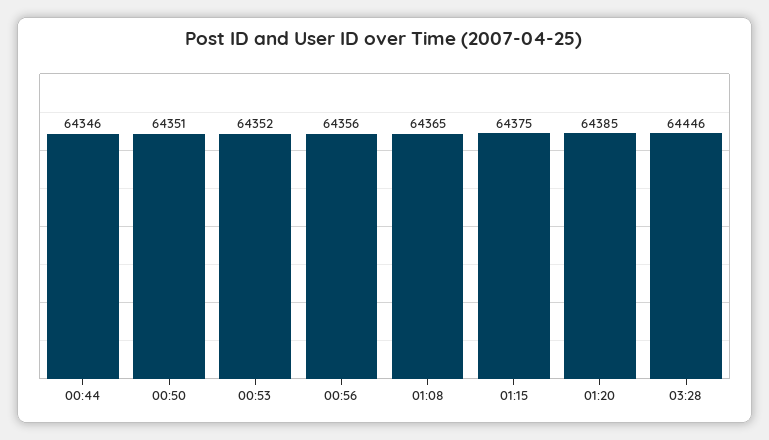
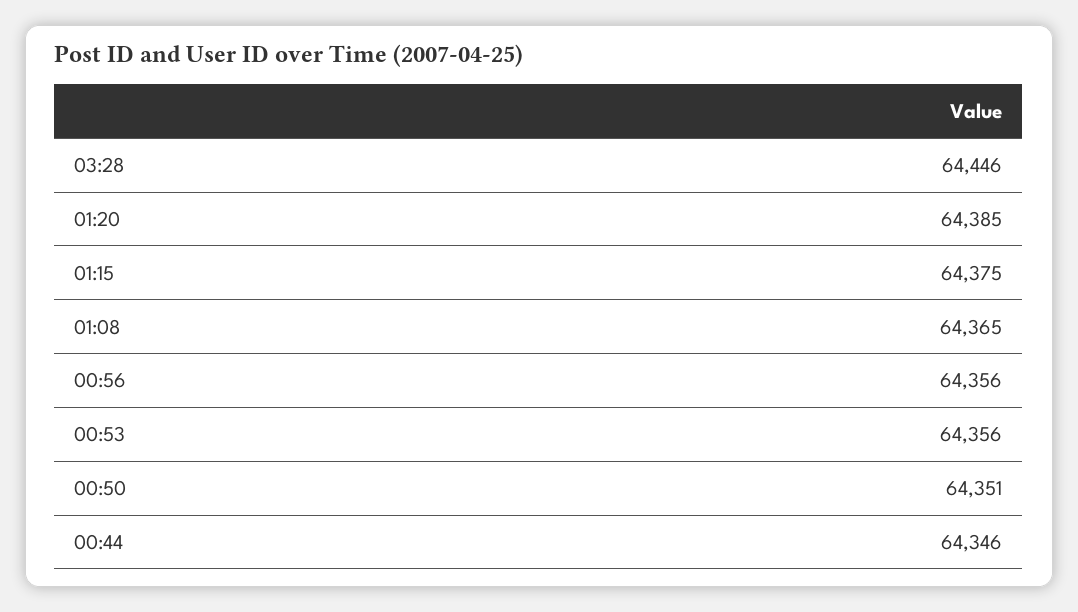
  {
    "00:44": 64346,
    "00:50": 64351,
-   "00:53": 64352,
+   "00:53": 64356,
    "00:56": 64356,
    "01:08": 64365,
    "01:15": 64375,
    "01:20": 64385,
    "03:28": 64446
  }

